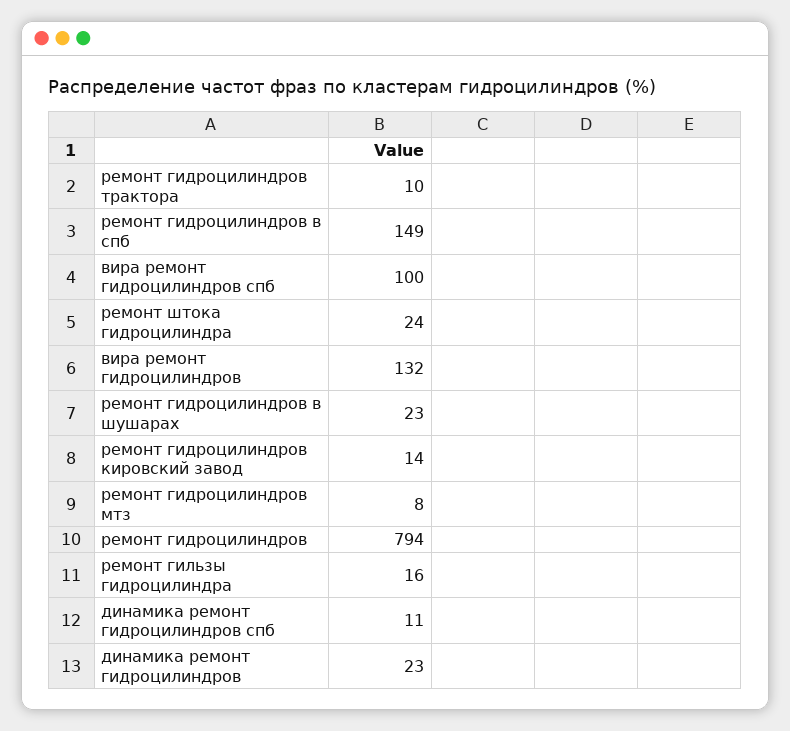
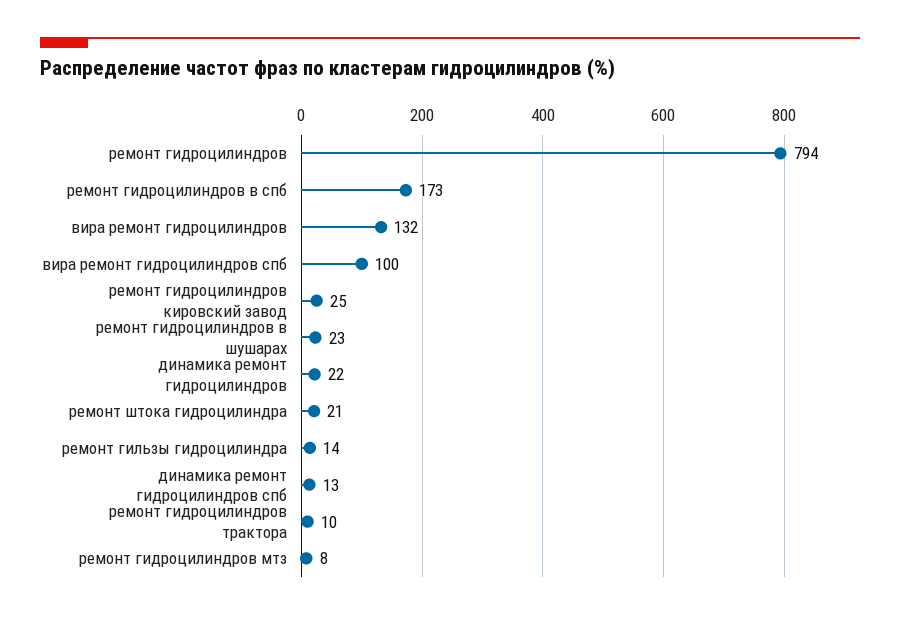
  {
    "ремонт гидроцилиндров трактора": 10,
-   "ремонт гидроцилиндров в спб": 149,
+   "ремонт гидроцилиндров в спб": 173,
    "вира ремонт гидроцилиндров спб": 100,
-   "ремонт штока гидроцилиндра": 24,
+   "ремонт штока гидроцилиндра": 21,
    "вира ремонт гидроцилиндров": 132,
    "ремонт гидроцилиндров в шушарах": 23,
-   "ремонт гидроцилиндров кировский завод": 14,
+   "ремонт гидроцилиндров кировский завод": 25,
    "ремонт гидроцилиндров мтз": 8,
    "ремонт гидроцилиндров": 794,
-   "ремонт гильзы гидроцилиндра": 16,
+   "ремонт гильзы гидроцилиндра": 14,
-   "динамика ремонт гидроцилиндров спб": 11,
+   "динамика ремонт гидроцилиндров спб": 13,
-   "динамика ремонт гидроцилиндров": 23
+   "динамика ремонт гидроцилиндров": 22
  }

